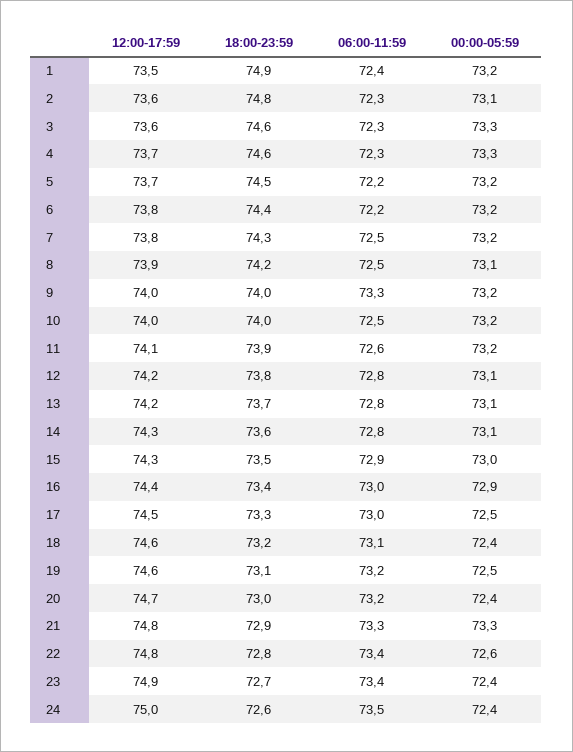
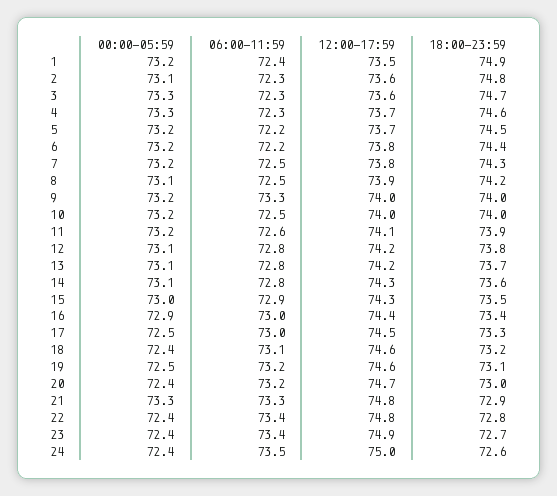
  {
    "12:00-17:59": {
      "1": 73.5,
      "2": 73.6,
      "3": 73.6,
      "4": 73.7,
      "5": 73.7,
      "6": 73.8,
      "7": 73.8,
      "8": 73.9,
      "9": 74,
      "10": 74,
      "11": 74.1,
      "12": 74.2,
      "13": 74.2,
      "14": 74.3,
      "15": 74.3,
      "16": 74.4,
      "17": 74.5,
      "18": 74.6,
      "19": 74.6,
      "20": 74.7,
      "21": 74.8,
      "22": 74.8,
      "23": 74.9,
      "24": 75
    },
    "18:00-23:59": {
      "1": 74.9,
      "2": 74.8,
-     "3": 74.6,
+     "3": 74.7,
      "4": 74.6,
      "5": 74.5,
      "6": 74.4,
      "7": 74.3,
      "8": 74.2,
      "9": 74,
      "10": 74,
      "11": 73.9,
      "12": 73.8,
      "13": 73.7,
      "14": 73.6,
      "15": 73.5,
      "16": 73.4,
      "17": 73.3,
      "18": 73.2,
      "19": 73.1,
      "20": 73,
      "21": 72.9,
      "22": 72.8,
      "23": 72.7,
      "24": 72.6
    },
    "06:00-11:59": {
      "1": 72.4,
      "2": 72.3,
      "3": 72.3,
      "4": 72.3,
      "5": 72.2,
      "6": 72.2,
      "7": 72.5,
      "8": 72.5,
      "9": 73.3,
      "10": 72.5,
      "11": 72.6,
      "12": 72.8,
      "13": 72.8,
      "14": 72.8,
      "15": 72.9,
      "16": 73,
      "17": 73,
      "18": 73.1,
      "19": 73.2,
      "20": 73.2,
      "21": 73.3,
      "22": 73.4,
      "23": 73.4,
      "24": 73.5
    },
    "00:00-05:59": {
      "1": 73.2,
      "2": 73.1,
      "3": 73.3,
      "4": 73.3,
      "5": 73.2,
      "6": 73.2,
      "7": 73.2,
      "8": 73.1,
      "9": 73.2,
      "10": 73.2,
      "11": 73.2,
      "12": 73.1,
      "13": 73.1,
      "14": 73.1,
      "15": 73,
      "16": 72.9,
      "17": 72.5,
      "18": 72.4,
      "19": 72.5,
      "20": 72.4,
      "21": 73.3,
-     "22": 72.6,
+     "22": 72.4,
      "23": 72.4,
      "24": 72.4
    }
  }

